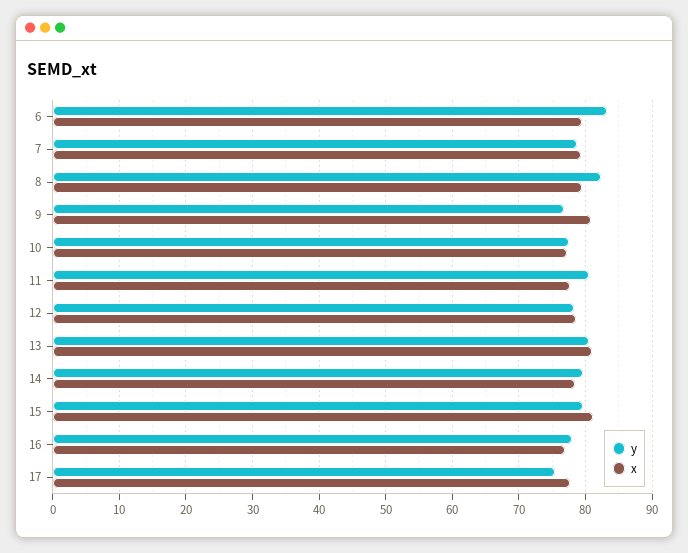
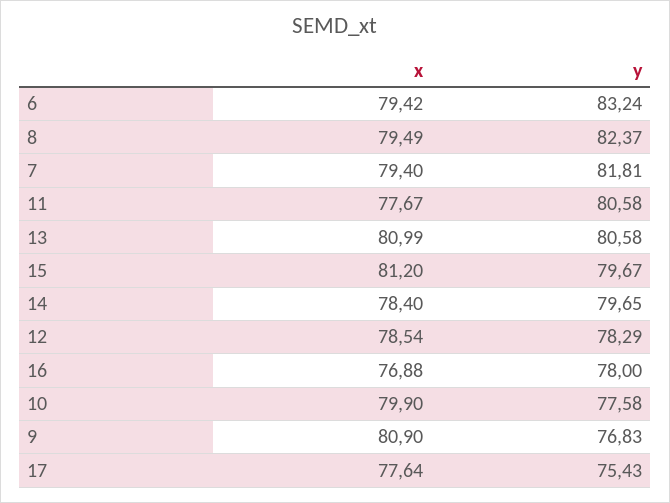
  {
    "y": {
      "6": 83.24,
-     "7": 79,
+     "7": 81.81,
      "8": 82.37,
      "9": 76.83,
      "10": 77.58,
      "11": 80.58,
      "12": 78.29,
      "13": 80.58,
      "14": 79.65,
      "15": 79.67,
      "16": 78,
      "17": 75.43
    },
    "x": {
      "6": 79.42,
      "7": 79.4,
      "8": 79.49,
      "9": 80.9,
-     "10": 77,
+     "10": 79.9,
      "11": 77.67,
      "12": 78.54,
      "13": 80.99,
      "14": 78.4,
      "15": 81.2,
      "16": 76.88,
      "17": 77.64
    }
  }

